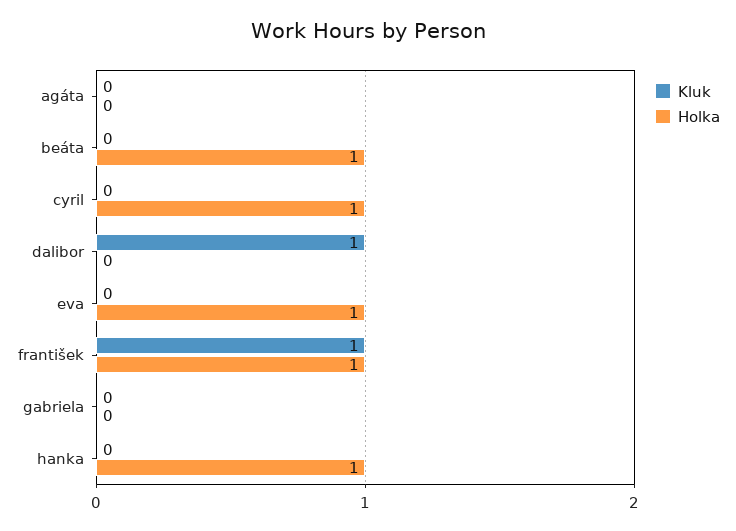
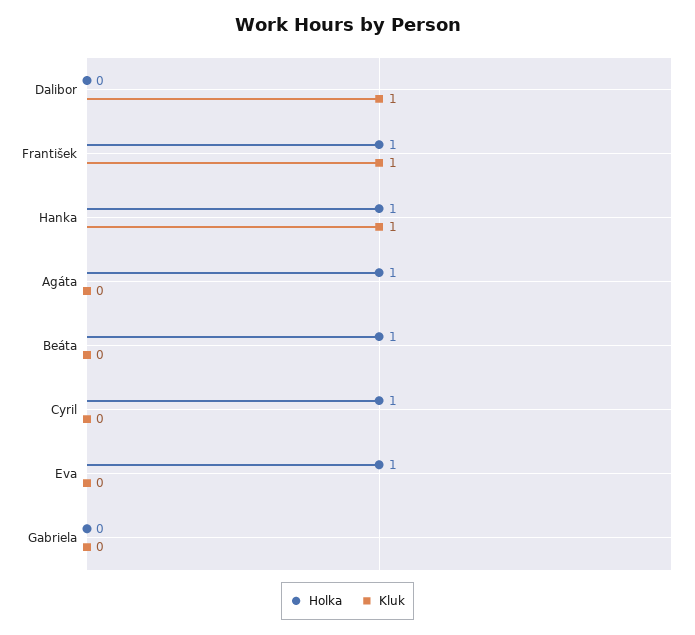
  {
    "Kluk": {
      "agáta": 0,
      "beáta": 0,
      "cyril": 0,
      "dalibor": 1,
      "eva": 0,
      "františek": 1,
      "gabriela": 0,
-     "hanka": 0
+     "hanka": 1
    },
    "Holka": {
-     "agáta": 0,
+     "agáta": 1,
      "beáta": 1,
      "cyril": 1,
      "dalibor": 0,
      "eva": 1,
      "františek": 1,
      "gabriela": 0,
      "hanka": 1
    }
  }

